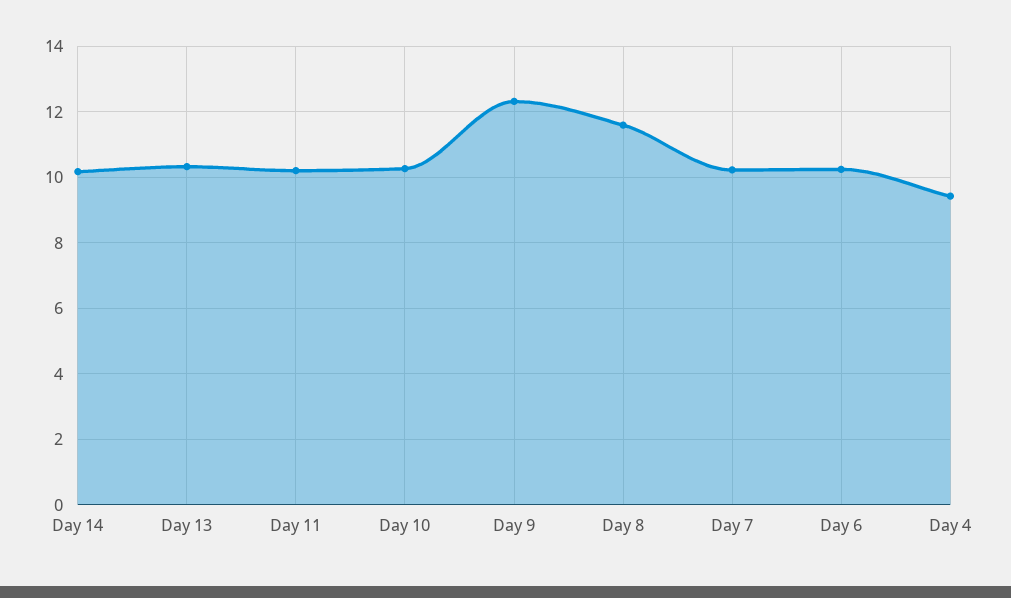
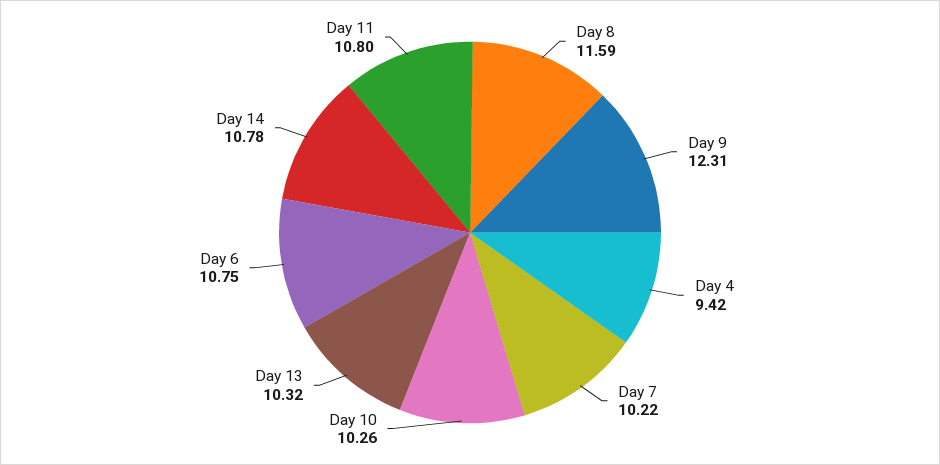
  {
-   "Day 14": 10.2,
+   "Day 14": 10.78,
    "Day 13": 10.32,
-   "Day 11": 10.2,
+   "Day 11": 10.8,
    "Day 10": 10.26,
    "Day 9": 12.31,
    "Day 8": 11.59,
    "Day 7": 10.22,
-   "Day 6": 10.2,
+   "Day 6": 10.75,
    "Day 4": 9.42
  }

